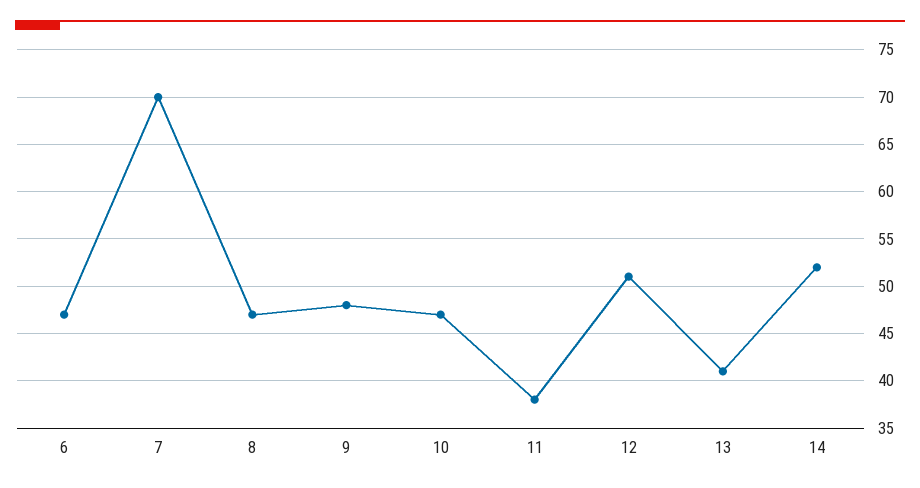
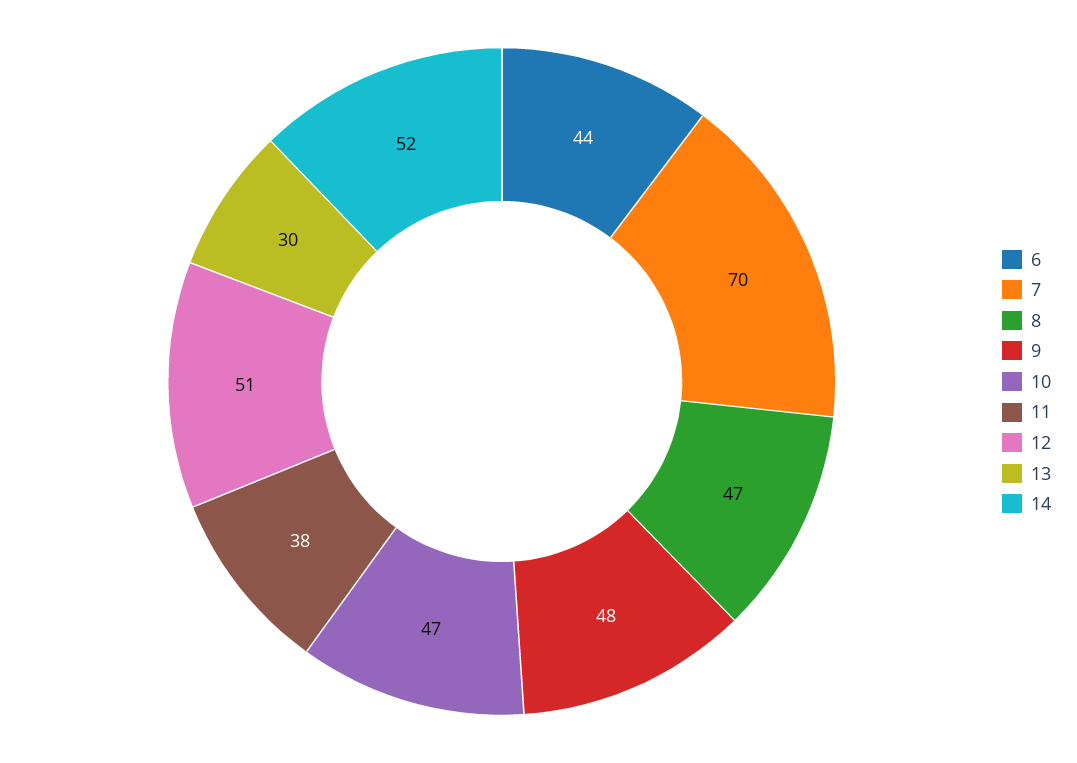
  {
-   "6": 47,
+   "6": 44,
    "7": 70,
    "8": 47,
    "9": 48,
    "10": 47,
    "11": 38,
    "12": 51,
-   "13": 41,
+   "13": 30,
    "14": 52
  }

